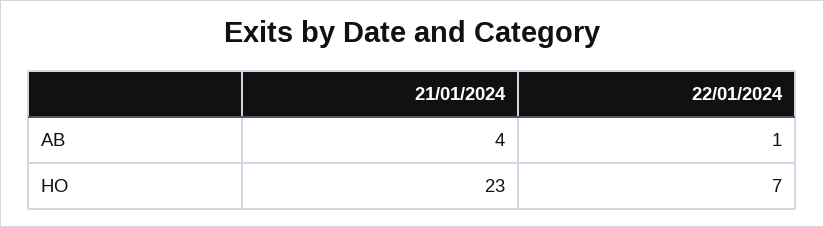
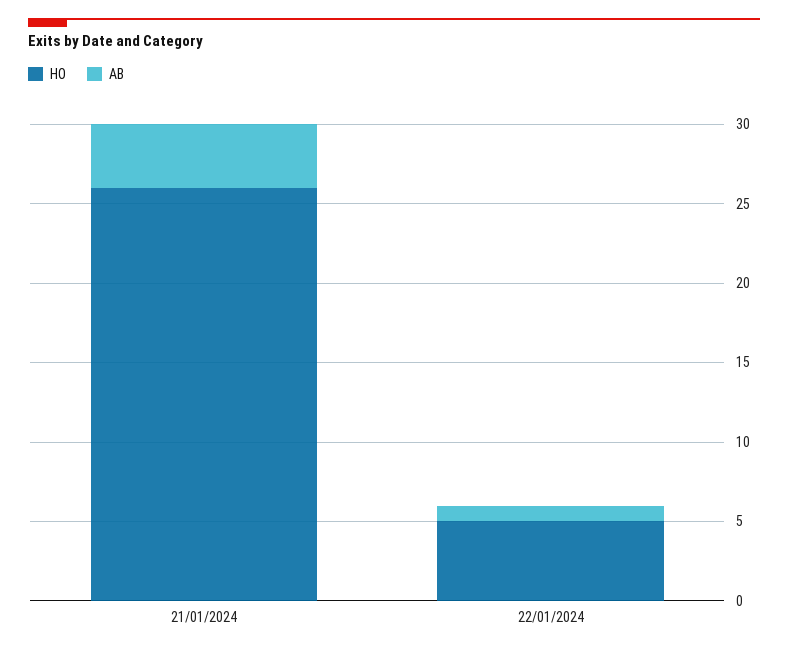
  {
    "AB": {
      "21/01/2024": 4,
      "22/01/2024": 1
    },
    "HO": {
-     "21/01/2024": 23,
+     "21/01/2024": 26,
-     "22/01/2024": 7
+     "22/01/2024": 5
    }
  }

